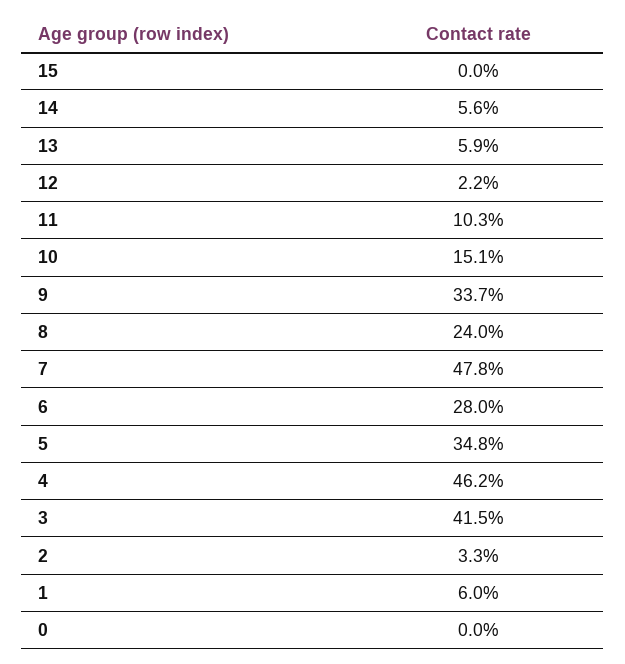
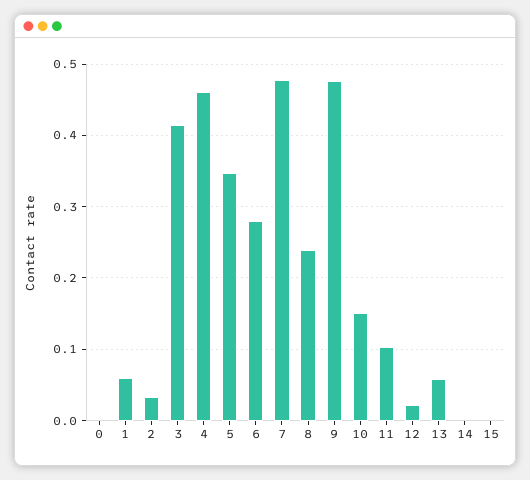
  {
    "15": 0,
-   "14": 0.056,
+   "14": 0,
    "13": 0.059,
    "12": 0.022,
    "11": 0.103,
    "10": 0.151,
-   "9": 0.337,
+   "9": 0.48,
    "8": 0.24,
    "7": 0.478,
    "6": 0.28,
    "5": 0.348,
    "4": 0.462,
    "3": 0.415,
    "2": 0.033,
    "1": 0.06,
    "0": 0
  }

